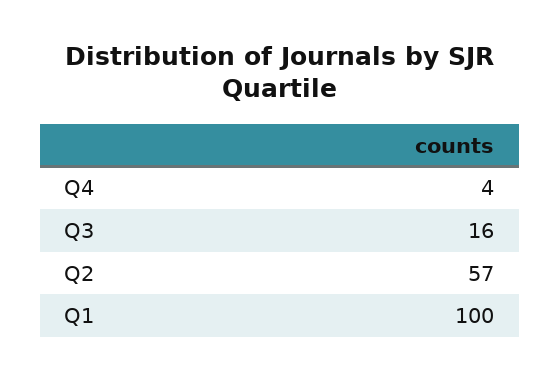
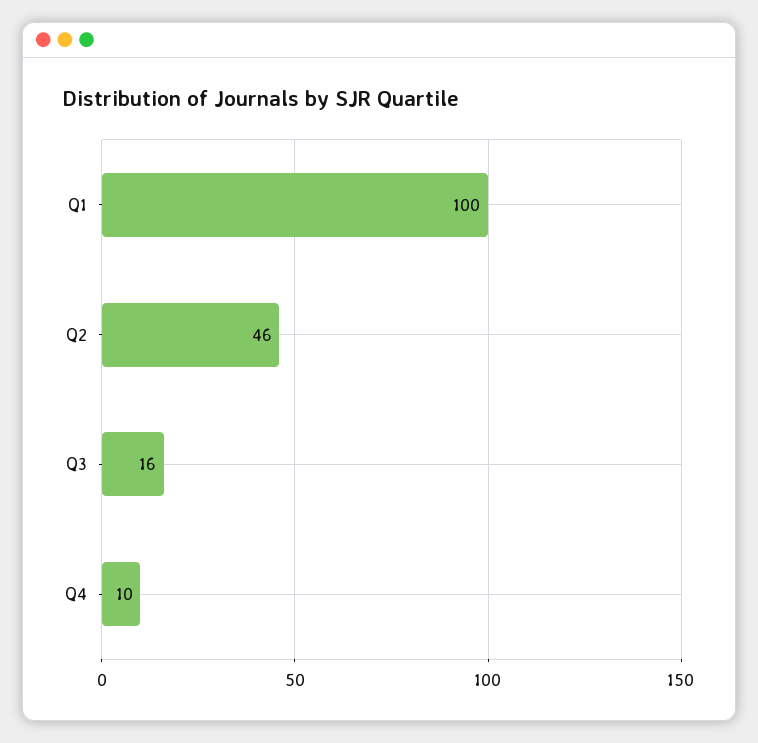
  {
-   "Q4": 4,
+   "Q4": 10,
    "Q3": 16,
-   "Q2": 57,
+   "Q2": 46,
    "Q1": 100
  }

